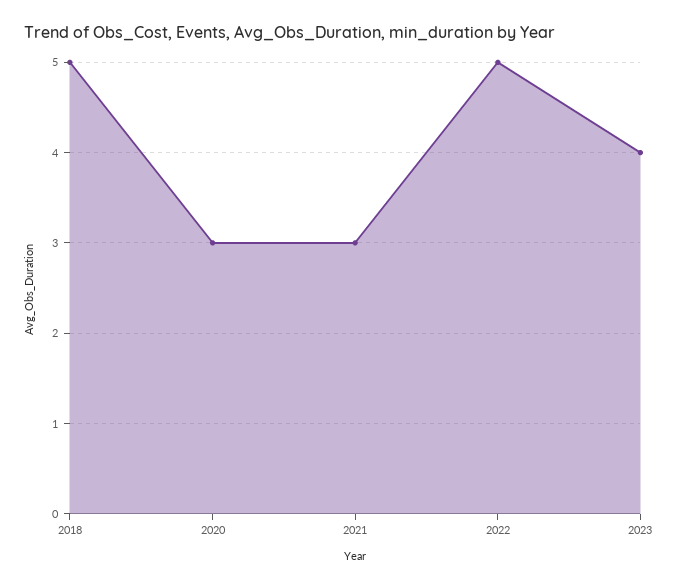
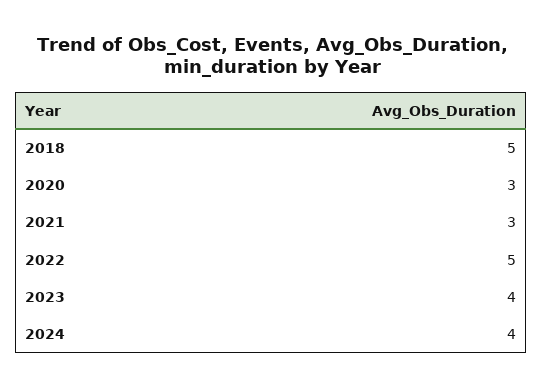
  {
    "2018": 5,
    "2020": 3,
    "2021": 3,
    "2022": 5,
-   "2023": 4
+   "2023": 4,
+   "2024": 4
  }

